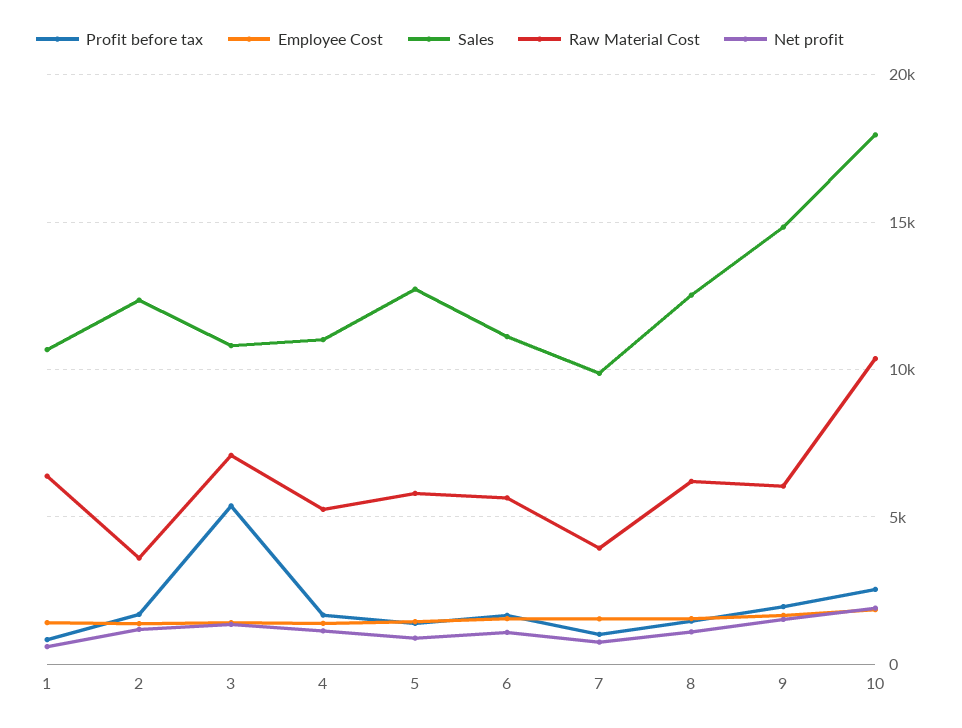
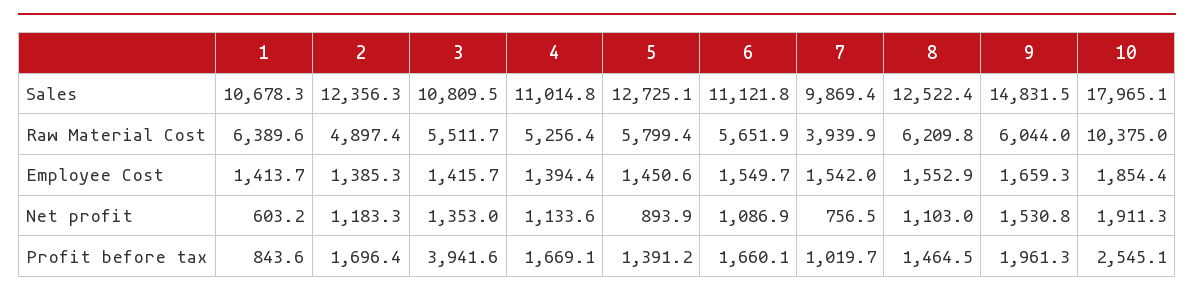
  {
    "Profit before tax": {
      "1": 843.6,
      "2": 1696.4,
-     "3": 5500,
+     "3": 3941.6,
      "4": 1669.1,
      "5": 1391.2,
      "6": 1660.1,
      "7": 1019.7,
      "8": 1464.5,
      "9": 1961.3,
      "10": 2545.1
    },
    "Employee Cost": {
      "1": 1413.7,
      "2": 1385.3,
      "3": 1415.7,
      "4": 1394.4,
      "5": 1450.6,
      "6": 1549.7,
      "7": 1542,
      "8": 1552.9,
      "9": 1659.3,
      "10": 1854.4
    },
    "Sales": {
      "1": 10678.3,
      "2": 12356.3,
      "3": 10809.5,
      "4": 11014.8,
      "5": 12725.1,
      "6": 11121.8,
      "7": 9869.4,
      "8": 12522.4,
      "9": 14831.5,
      "10": 17965.1
    },
    "Raw Material Cost": {
      "1": 6389.6,
-     "2": 3500,
+     "2": 4897.4,
-     "3": 7000,
+     "3": 5511.7,
      "4": 5256.4,
      "5": 5799.4,
      "6": 5651.9,
      "7": 3939.9,
      "8": 6209.8,
      "9": 6044,
      "10": 10375
    },
    "Net profit": {
      "1": 603.2,
      "2": 1183.3,
      "3": 1353,
      "4": 1133.6,
      "5": 893.9,
      "6": 1086.9,
      "7": 756.5,
      "8": 1103,
      "9": 1530.8,
      "10": 1911.3
    }
  }

